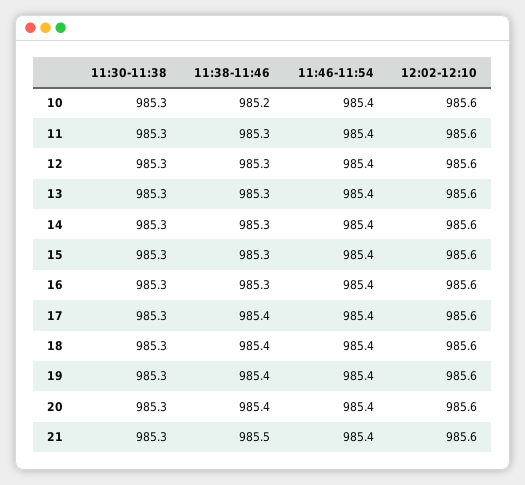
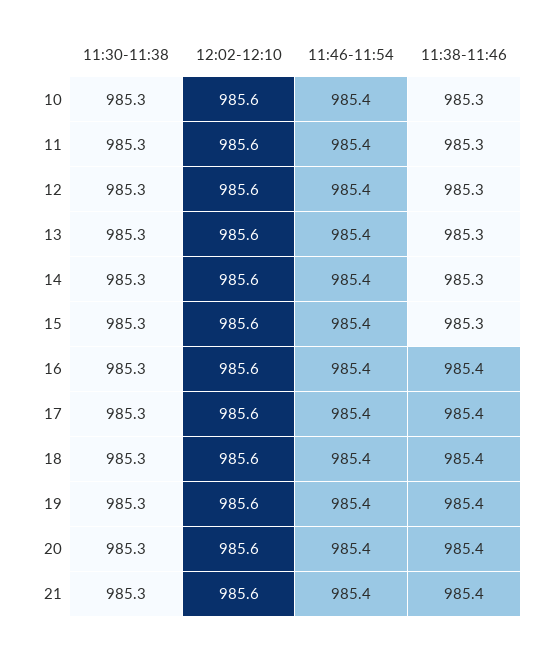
  {
    "11:30-11:38": {
      "10": 985.3,
      "11": 985.3,
      "12": 985.3,
      "13": 985.3,
      "14": 985.3,
      "15": 985.3,
      "16": 985.3,
      "17": 985.3,
      "18": 985.3,
      "19": 985.3,
      "20": 985.3,
      "21": 985.3
    },
    "11:38-11:46": {
-     "10": 985.2,
+     "10": 985.3,
      "11": 985.3,
      "12": 985.3,
      "13": 985.3,
      "14": 985.3,
      "15": 985.3,
-     "16": 985.3,
+     "16": 985.4,
      "17": 985.4,
      "18": 985.4,
      "19": 985.4,
      "20": 985.4,
-     "21": 985.5
+     "21": 985.4
    },
    "11:46-11:54": {
      "10": 985.4,
      "11": 985.4,
      "12": 985.4,
      "13": 985.4,
      "14": 985.4,
      "15": 985.4,
      "16": 985.4,
      "17": 985.4,
      "18": 985.4,
      "19": 985.4,
      "20": 985.4,
      "21": 985.4
    },
    "12:02-12:10": {
      "10": 985.6,
      "11": 985.6,
      "12": 985.6,
      "13": 985.6,
      "14": 985.6,
      "15": 985.6,
      "16": 985.6,
      "17": 985.6,
      "18": 985.6,
      "19": 985.6,
      "20": 985.6,
      "21": 985.6
    }
  }

